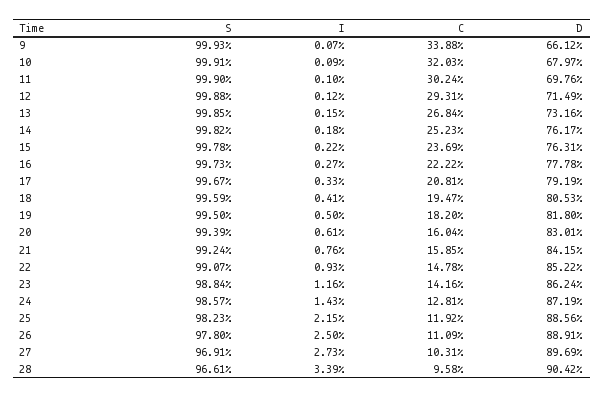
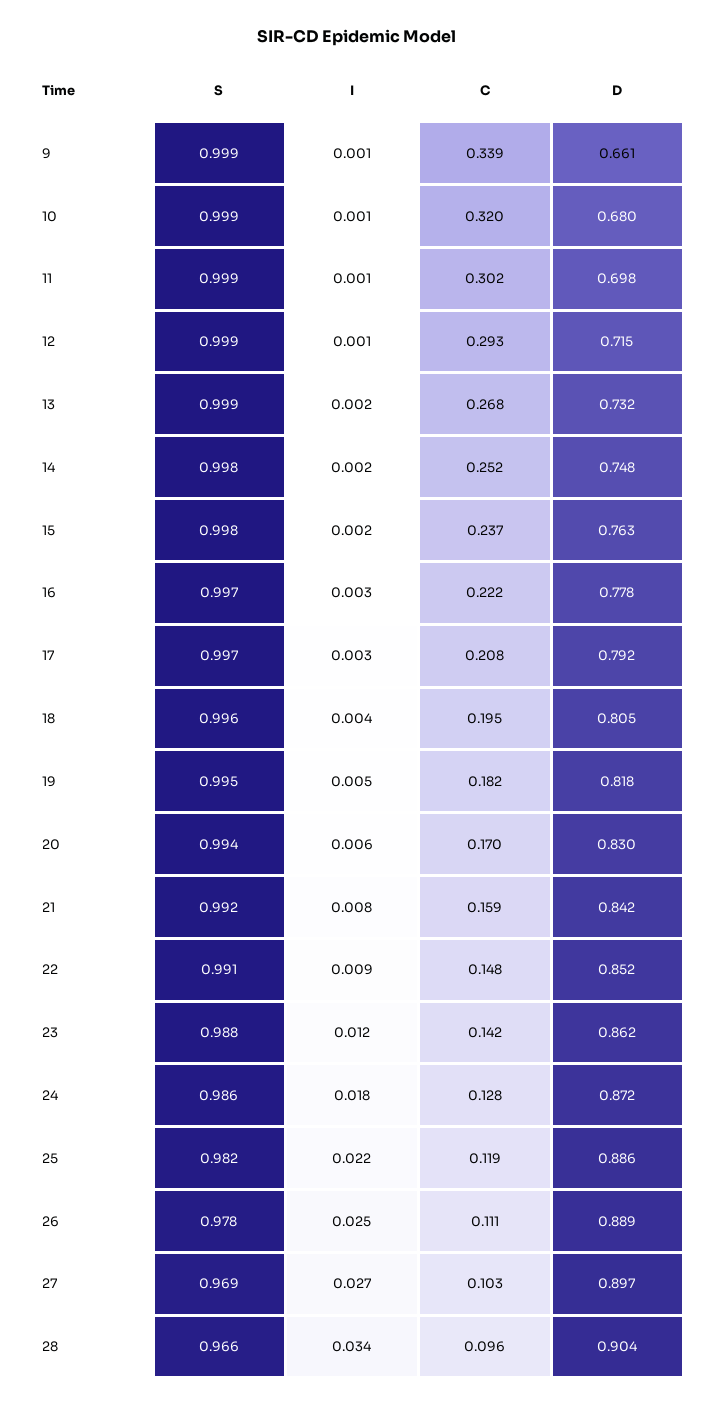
  {
    "S": {
      "9": 0.9993,
      "10": 0.9991,
      "11": 0.999,
      "12": 0.9988,
      "13": 0.9985,
      "14": 0.9982,
      "15": 0.9978,
      "16": 0.9973,
      "17": 0.9967,
      "18": 0.9959,
      "19": 0.995,
      "20": 0.9939,
      "21": 0.9924,
      "22": 0.9907,
      "23": 0.9884,
      "24": 0.9857,
      "25": 0.9823,
      "26": 0.978,
      "27": 0.9691,
      "28": 0.9661
    },
    "I": {
      "9": 0.0007,
      "10": 0.0009,
      "11": 0.001,
      "12": 0.0012,
      "13": 0.0015,
      "14": 0.0018,
      "15": 0.0022,
      "16": 0.0027,
      "17": 0.0033,
      "18": 0.0041,
      "19": 0.005,
      "20": 0.0061,
      "21": 0.0076,
      "22": 0.0093,
      "23": 0.0116,
-     "24": 0.0143,
+     "24": 0.018,
      "25": 0.0215,
      "26": 0.025,
      "27": 0.0273,
      "28": 0.0339
    },
    "C": {
      "9": 0.3388,
      "10": 0.3203,
      "11": 0.3024,
      "12": 0.2931,
      "13": 0.2684,
      "14": 0.2523,
      "15": 0.2369,
      "16": 0.2222,
      "17": 0.2081,
      "18": 0.1947,
      "19": 0.182,
-     "20": 0.1604,
+     "20": 0.17,
      "21": 0.1585,
      "22": 0.1478,
      "23": 0.1416,
      "24": 0.1281,
      "25": 0.1192,
      "26": 0.1109,
      "27": 0.1031,
      "28": 0.0958
    },
    "D": {
      "9": 0.6612,
      "10": 0.6797,
      "11": 0.6976,
      "12": 0.7149,
      "13": 0.7316,
-     "14": 0.7617,
+     "14": 0.748,
      "15": 0.7631,
      "16": 0.7778,
      "17": 0.7919,
      "18": 0.8053,
      "19": 0.818,
      "20": 0.8301,
      "21": 0.8415,
      "22": 0.8522,
      "23": 0.8624,
      "24": 0.8719,
      "25": 0.8856,
      "26": 0.8891,
      "27": 0.8969,
      "28": 0.9042
    }
  }

